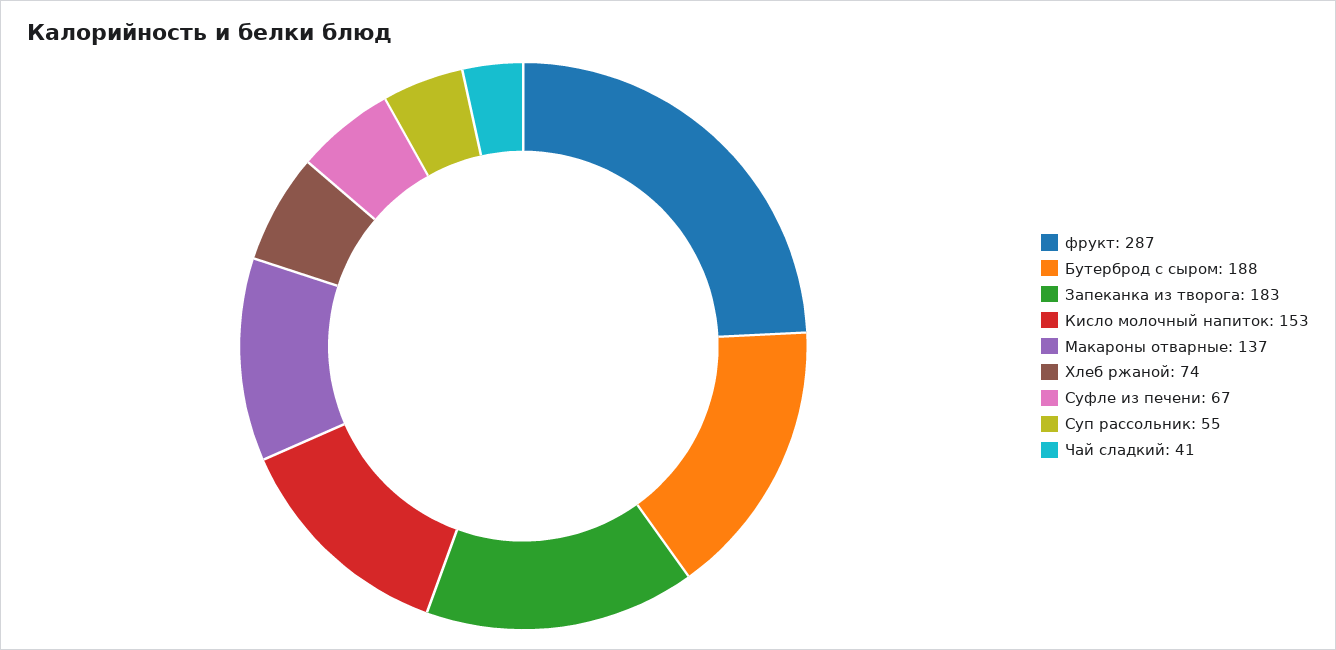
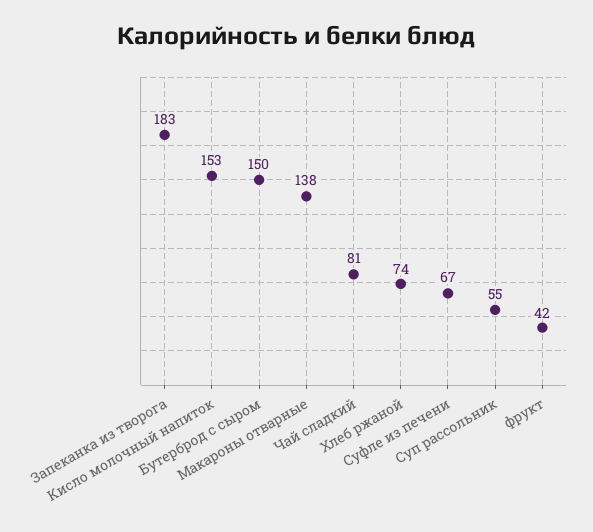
  {
-   "фрукт": 287,
+   "фрукт": 42,
-   "Бутерброд с сыром": 188,
+   "Бутерброд с сыром": 150,
    "Запеканка из творога": 183,
    "Кисло молочный напиток": 153,
-   "Макароны отварные": 137,
+   "Макароны отварные": 138,
    "Хлеб ржаной": 74,
    "Суфле из печени": 67,
    "Суп рассольник": 55,
-   "Чай сладкий": 41
+   "Чай сладкий": 81
  }

